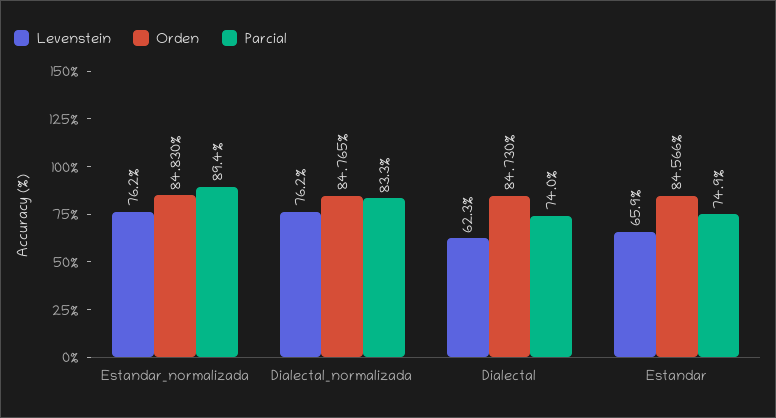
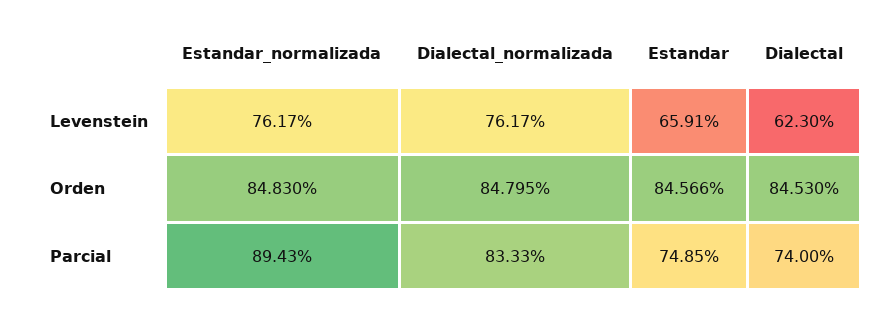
  {
    "Levenstein": {
      "Estandar_normalizada": 76.17,
      "Dialectal_normalizada": 76.17,
      "Dialectal": 62.3,
      "Estandar": 65.91
    },
    "Orden": {
      "Estandar_normalizada": 84.83,
-     "Dialectal_normalizada": 84.765,
+     "Dialectal_normalizada": 84.795,
-     "Dialectal": 84.73,
+     "Dialectal": 84.53,
      "Estandar": 84.566
    },
    "Parcial": {
      "Estandar_normalizada": 89.43,
      "Dialectal_normalizada": 83.33,
      "Dialectal": 74,
      "Estandar": 74.85
    }
  }

